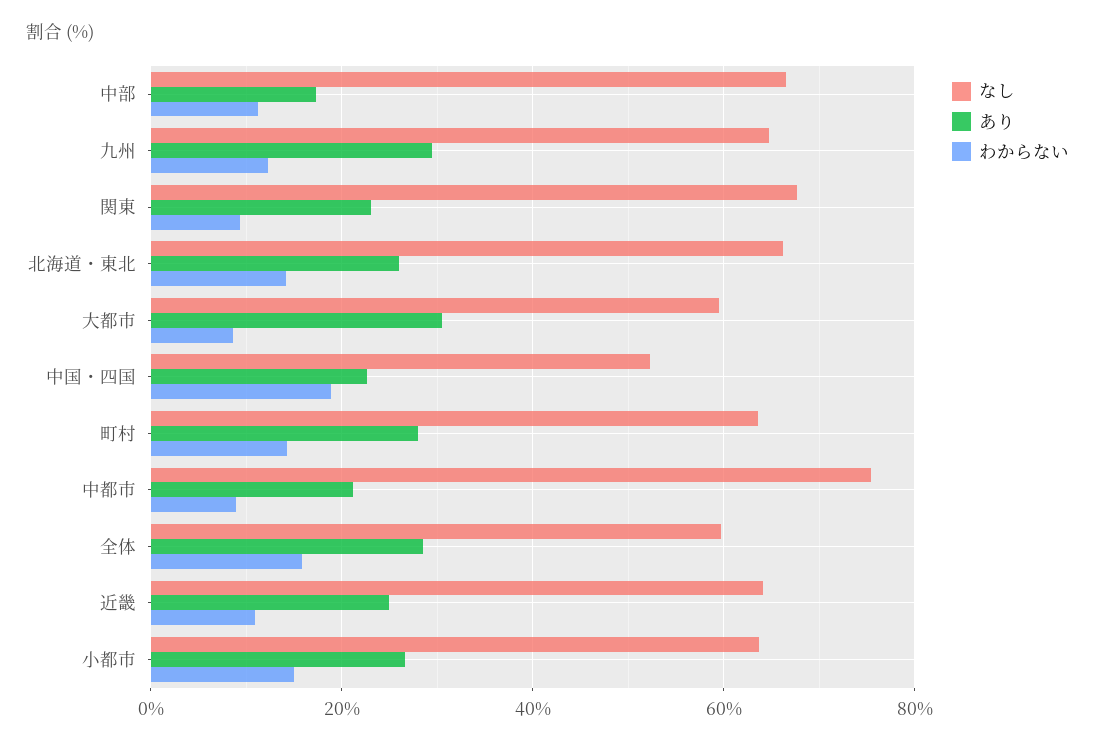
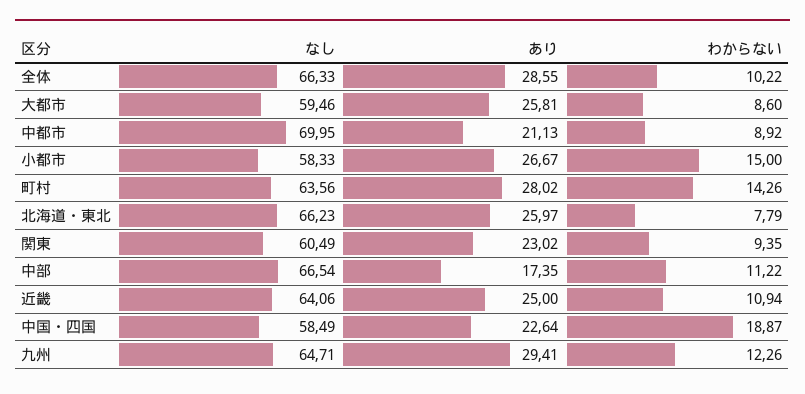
  {
    "なし": {
      "中部": 66.54,
      "九州": 64.71,
-     "関東": 68,
+     "関東": 60.49,
      "北海道・東北": 66.23,
      "大都市": 59.46,
-     "中国・四国": 52,
+     "中国・四国": 58.49,
      "町村": 63.56,
-     "中都市": 76,
+     "中都市": 69.95,
-     "全体": 60,
+     "全体": 66.33,
      "近畿": 64.06,
-     "小都市": 64
+     "小都市": 58.33
    },
    "あり": {
      "中部": 17.35,
      "九州": 29.41,
      "関東": 23.02,
      "北海道・東北": 25.97,
-     "大都市": 30,
+     "大都市": 25.81,
      "中国・四国": 22.64,
      "町村": 28.02,
      "中都市": 21.13,
      "全体": 28.55,
      "近畿": 25,
      "小都市": 26.67
    },
    "わからない": {
      "中部": 11.22,
      "九州": 12.26,
      "関東": 9.35,
-     "北海道・東北": 14,
+     "北海道・東北": 7.79,
      "大都市": 8.6,
      "中国・四国": 18.87,
      "町村": 14.26,
      "中都市": 8.92,
-     "全体": 16,
+     "全体": 10.22,
      "近畿": 10.94,
      "小都市": 15
    }
  }

